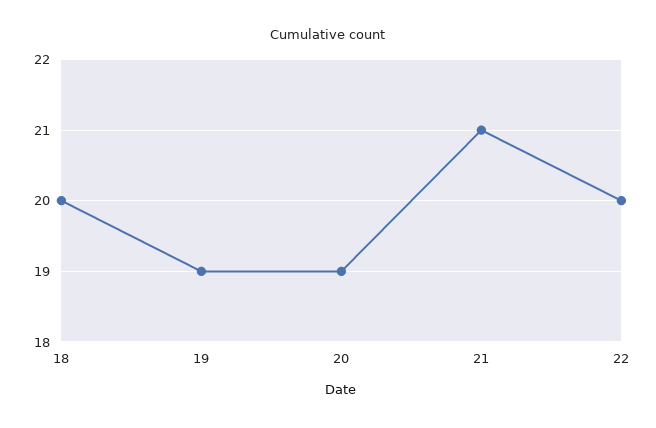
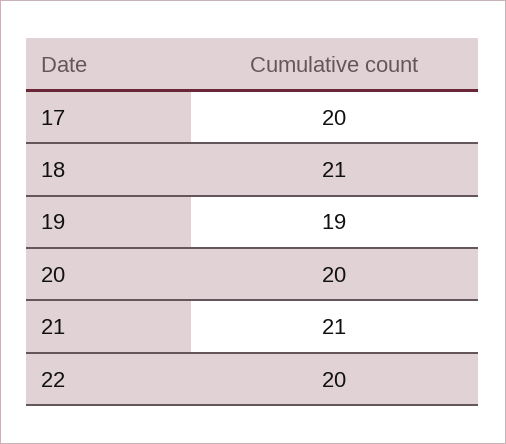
  {
-   "18": 20,
+   "18": 21,
    "19": 19,
-   "20": 19,
+   "20": 20,
    "21": 21,
-   "22": 20
+   "22": 20,
+   "17": 20
  }

